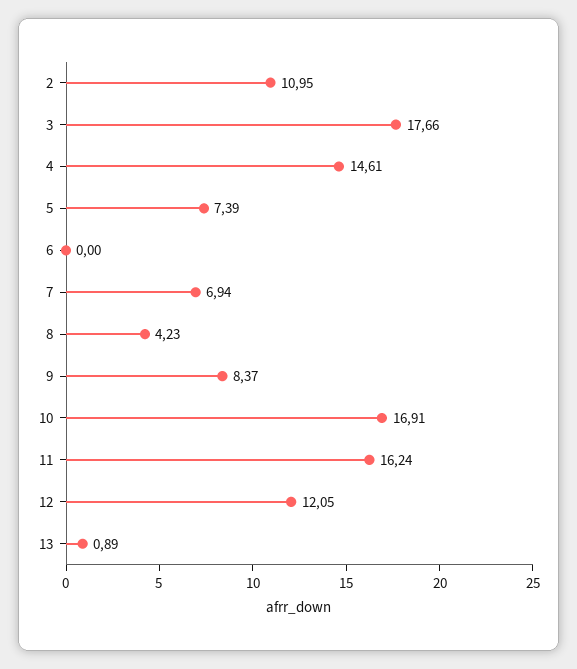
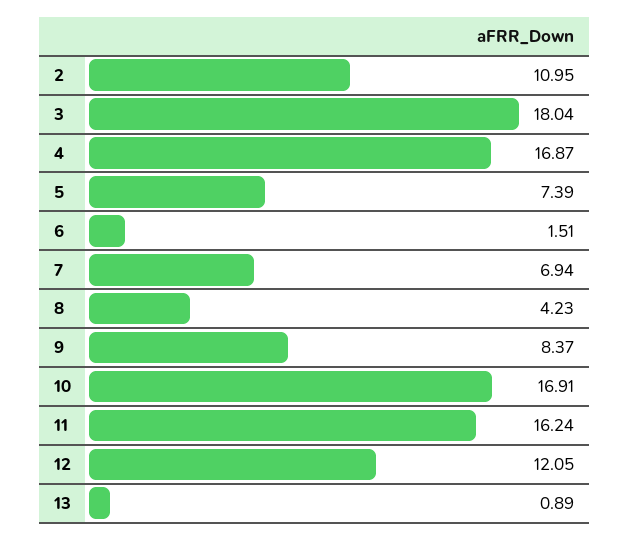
  {
    "2": 10.95,
-   "3": 17.66,
+   "3": 18.04,
-   "4": 14.61,
+   "4": 16.87,
    "5": 7.39,
-   "6": 0,
+   "6": 1.51,
    "7": 6.94,
    "8": 4.23,
    "9": 8.37,
    "10": 16.91,
    "11": 16.24,
    "12": 12.05,
    "13": 0.89
  }

